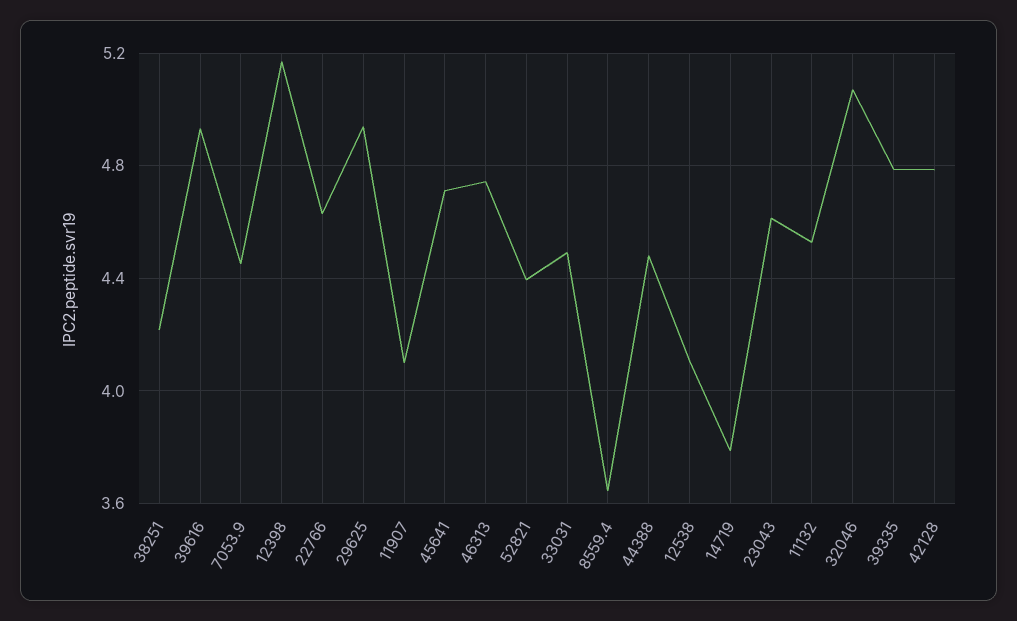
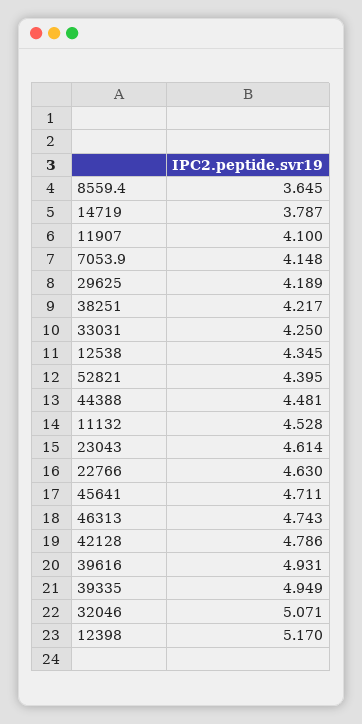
  {
    "38251": 4.217,
    "39616": 4.931,
-   "7053.9": 4.45,
+   "7053.9": 4.148,
    "12398": 5.17,
    "22766": 4.63,
-   "29625": 4.95,
+   "29625": 4.189,
    "11907": 4.1,
    "45641": 4.711,
    "46313": 4.743,
    "52821": 4.395,
-   "33031": 4.5,
+   "33031": 4.25,
    "8559.4": 3.645,
    "44388": 4.481,
-   "12538": 4.1,
+   "12538": 4.345,
    "14719": 3.787,
    "23043": 4.614,
    "11132": 4.528,
    "32046": 5.071,
-   "39335": 4.8,
+   "39335": 4.949,
    "42128": 4.786
  }

